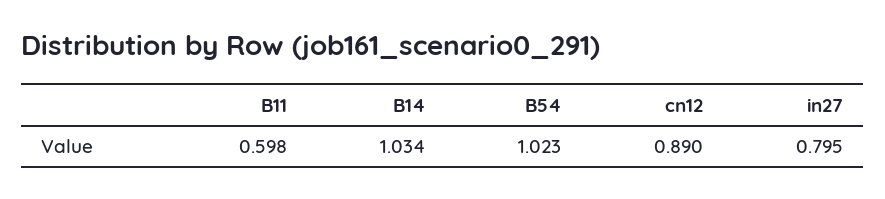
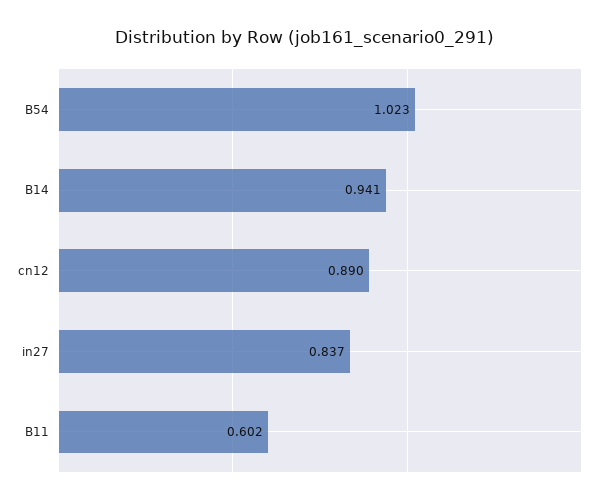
  {
-   "B11": 0.598,
+   "B11": 0.602,
-   "B14": 1.034,
+   "B14": 0.941,
    "B54": 1.023,
    "cn12": 0.89,
-   "in27": 0.795
+   "in27": 0.837
  }

